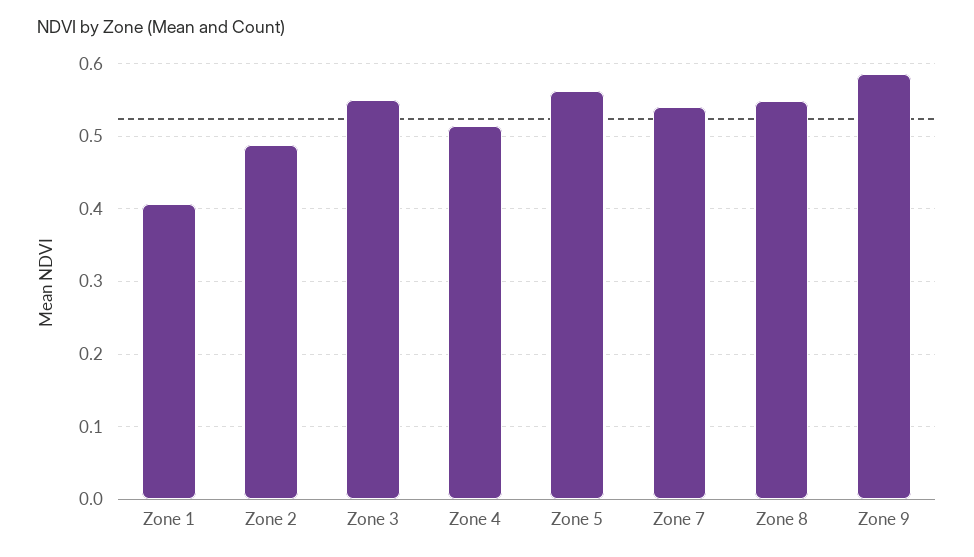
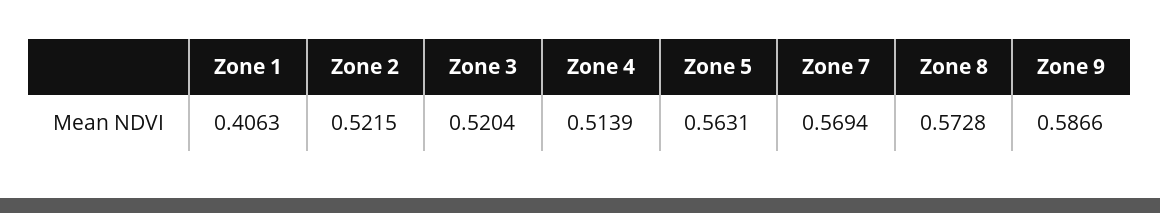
  {
    "Zone 1": 0.4063,
-   "Zone 2": 0.49,
+   "Zone 2": 0.5215,
-   "Zone 3": 0.55,
+   "Zone 3": 0.5204,
    "Zone 4": 0.5139,
    "Zone 5": 0.5631,
-   "Zone 7": 0.54,
+   "Zone 7": 0.5694,
-   "Zone 8": 0.55,
+   "Zone 8": 0.5728,
    "Zone 9": 0.5866
  }

